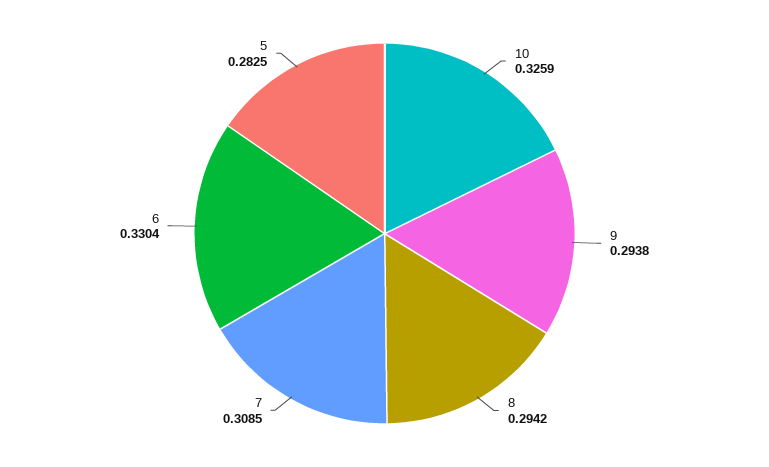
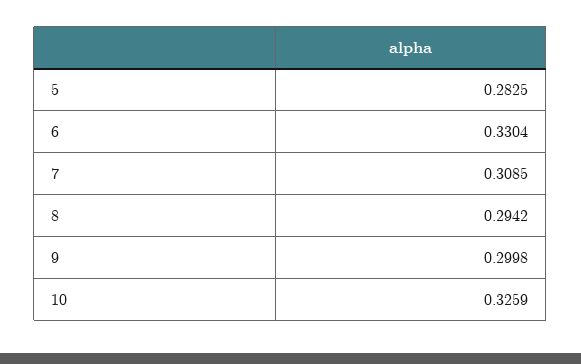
  {
    "10": 0.3259,
-   "9": 0.2938,
+   "9": 0.2998,
    "8": 0.2942,
    "7": 0.3085,
    "6": 0.3304,
    "5": 0.2825
  }

